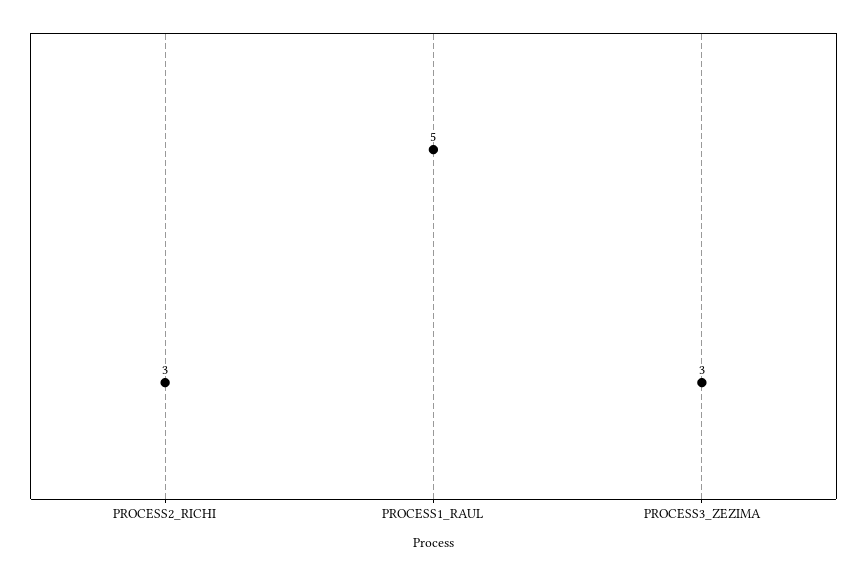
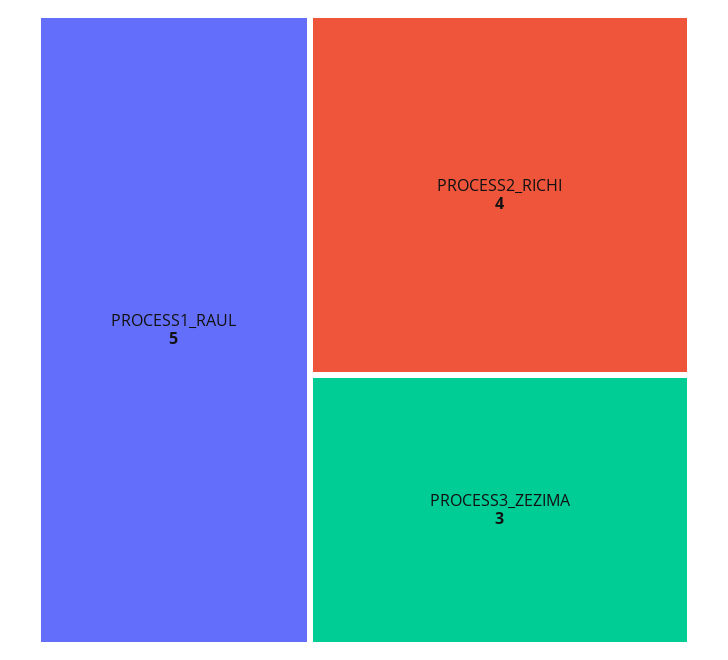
  {
-   "PROCESS2_RICHI": 3,
+   "PROCESS2_RICHI": 4,
    "PROCESS1_RAUL": 5,
    "PROCESS3_ZEZIMA": 3
  }

